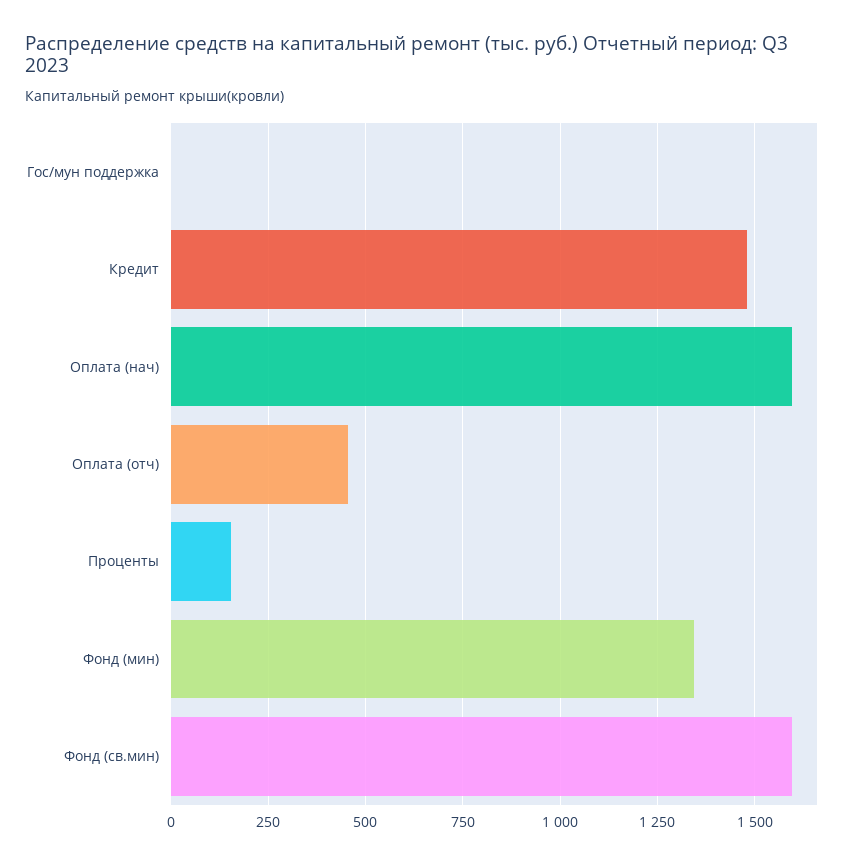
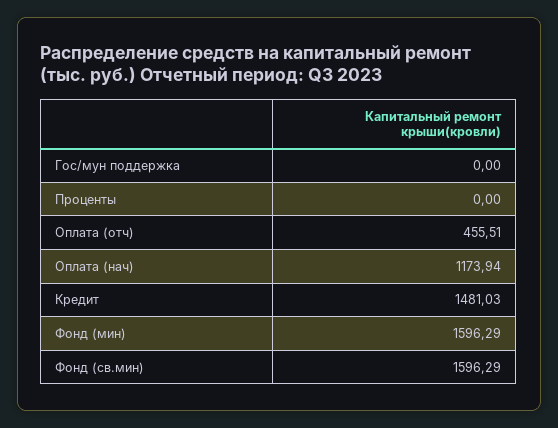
  {
    "Гос/мун поддержка": 0,
    "Кредит": 1481.03,
-   "Оплата (нач)": 1600,
+   "Оплата (нач)": 1173.94,
    "Оплата (отч)": 455.51,
-   "Проценты": 150,
+   "Проценты": 0,
-   "Фонд (мин)": 1350,
+   "Фонд (мин)": 1596.29,
    "Фонд (св.мин)": 1596.29
  }

